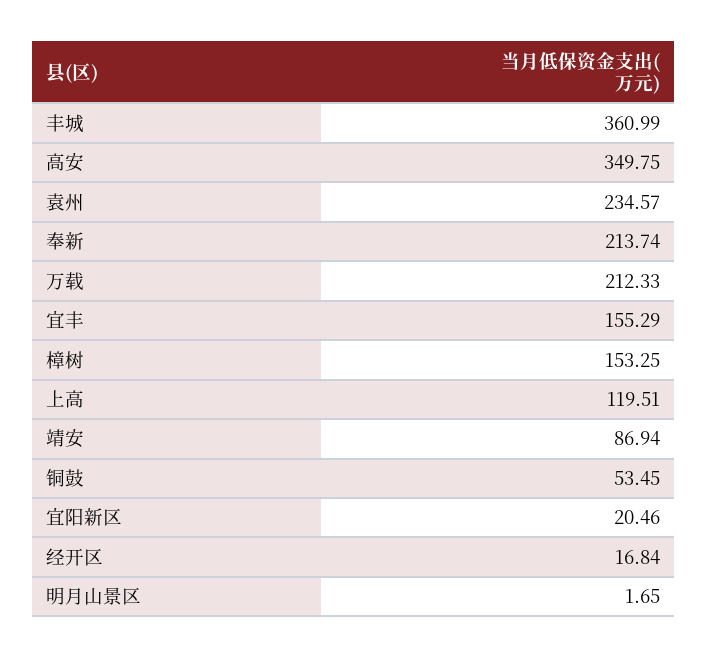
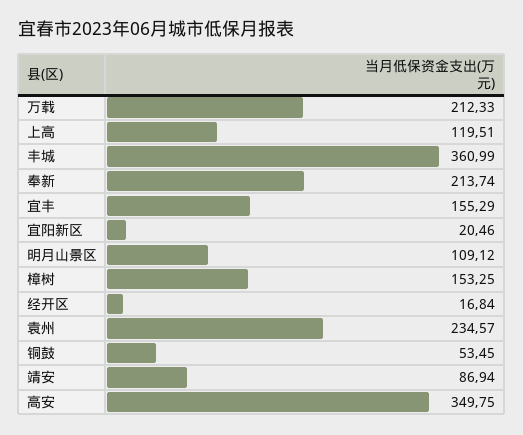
  {
    "丰城": 360.99,
    "高安": 349.75,
    "袁州": 234.57,
    "奉新": 213.74,
    "万载": 212.33,
    "宜丰": 155.29,
    "樟树": 153.25,
    "上高": 119.51,
    "靖安": 86.94,
    "铜鼓": 53.45,
    "宜阳新区": 20.46,
    "经开区": 16.84,
-   "明月山景区": 1.65
+   "明月山景区": 109.12
  }

